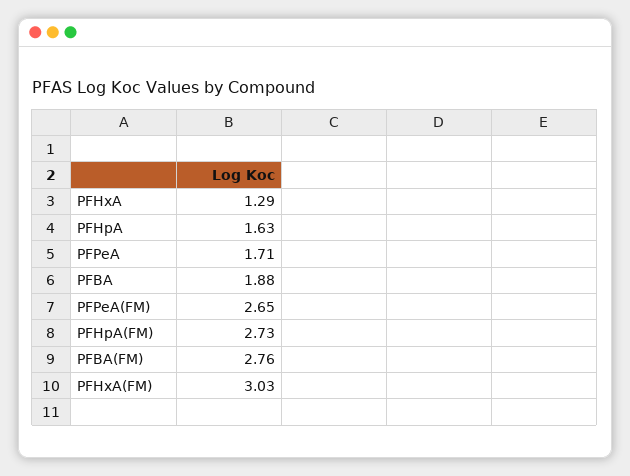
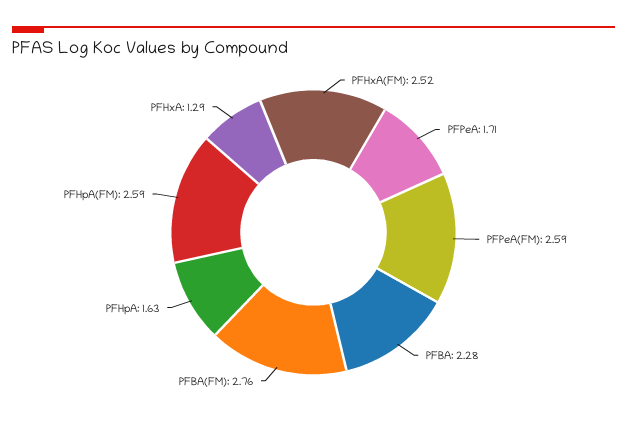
  {
    "PFHxA": 1.29,
    "PFHpA": 1.63,
    "PFPeA": 1.71,
-   "PFBA": 1.88,
+   "PFBA": 2.28,
-   "PFPeA(FM)": 2.65,
+   "PFPeA(FM)": 2.59,
-   "PFHpA(FM)": 2.73,
+   "PFHpA(FM)": 2.59,
    "PFBA(FM)": 2.76,
-   "PFHxA(FM)": 3.03
+   "PFHxA(FM)": 2.52
  }

